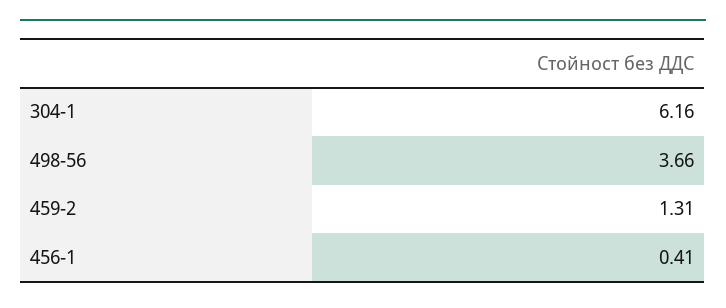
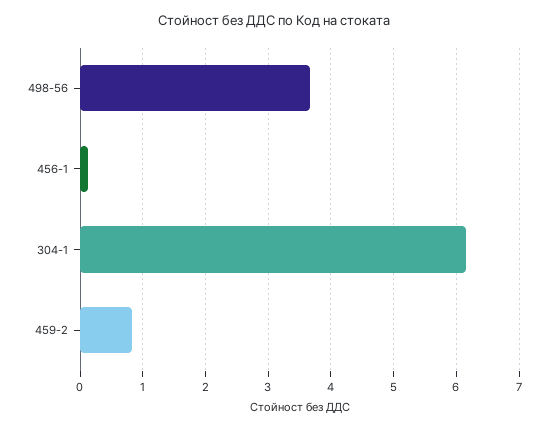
  {
    "304-1": 6.16,
    "498-56": 3.66,
-   "459-2": 1.31,
+   "459-2": 0.8,
-   "456-1": 0.41
+   "456-1": 0.1
  }

